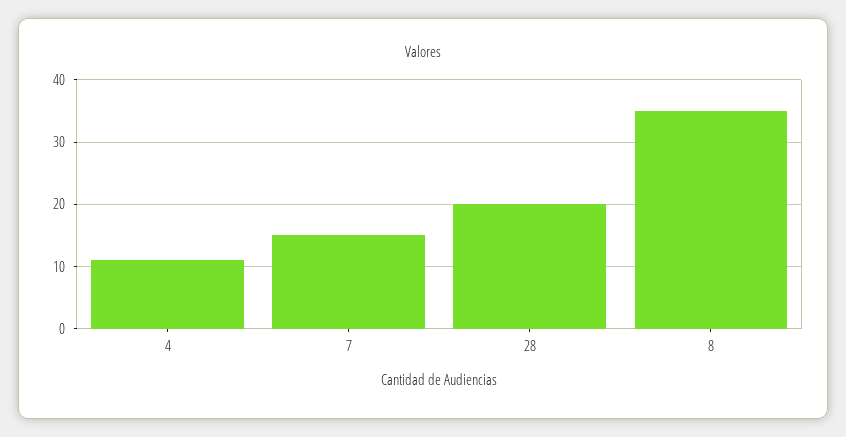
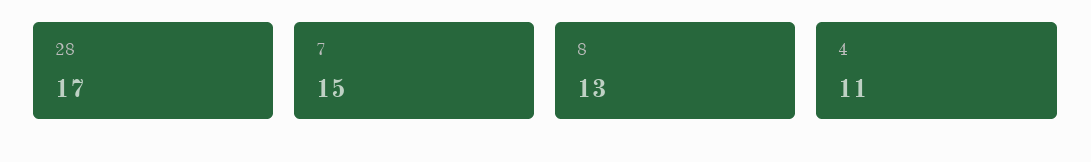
  {
    "4": 11,
    "7": 15,
-   "28": 20,
+   "28": 17,
-   "8": 35
+   "8": 13
  }

